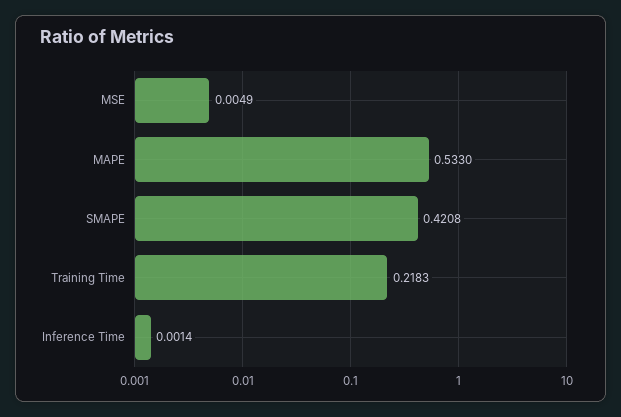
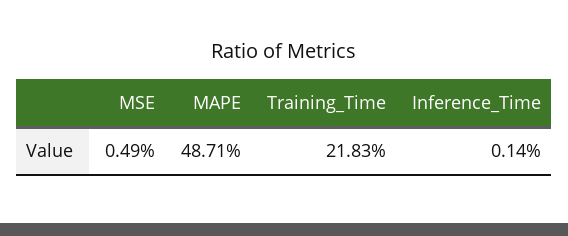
  {
    "MSE": 0.0049,
-   "MAPE": 0.533,
+   "MAPE": 0.4871,
-   "SMAPE": 0.4208,
    "Training Time": 0.2183,
    "Inference Time": 0.0014
  }

